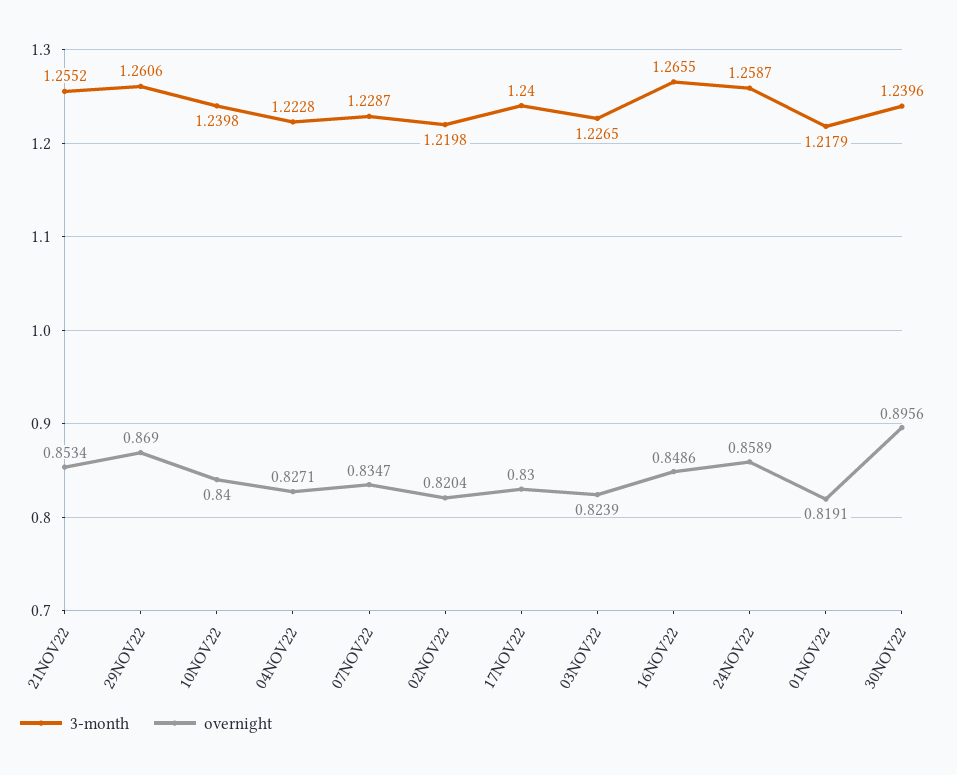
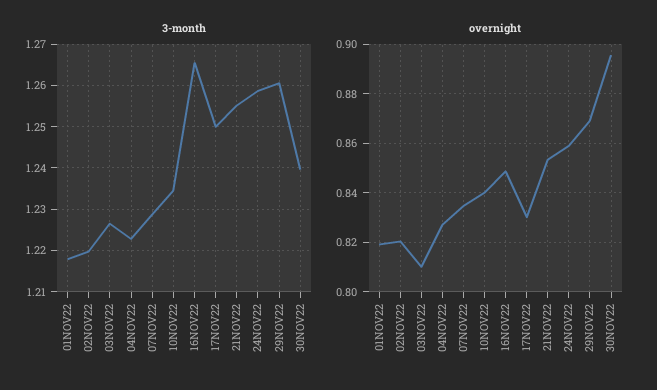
  {
    "3-month": {
      "21NOV22": 1.2552,
      "29NOV22": 1.2606,
-     "10NOV22": 1.2398,
+     "10NOV22": 1.234,
      "04NOV22": 1.2228,
      "07NOV22": 1.2287,
      "02NOV22": 1.2198,
-     "17NOV22": 1.24,
+     "17NOV22": 1.25,
      "03NOV22": 1.2265,
      "16NOV22": 1.2655,
      "24NOV22": 1.2587,
      "01NOV22": 1.2179,
      "30NOV22": 1.2396
    },
    "overnight": {
      "21NOV22": 0.8534,
      "29NOV22": 0.869,
      "10NOV22": 0.84,
      "04NOV22": 0.8271,
      "07NOV22": 0.8347,
      "02NOV22": 0.8204,
      "17NOV22": 0.83,
-     "03NOV22": 0.8239,
+     "03NOV22": 0.81,
      "16NOV22": 0.8486,
      "24NOV22": 0.8589,
      "01NOV22": 0.8191,
      "30NOV22": 0.8956
    }
  }

